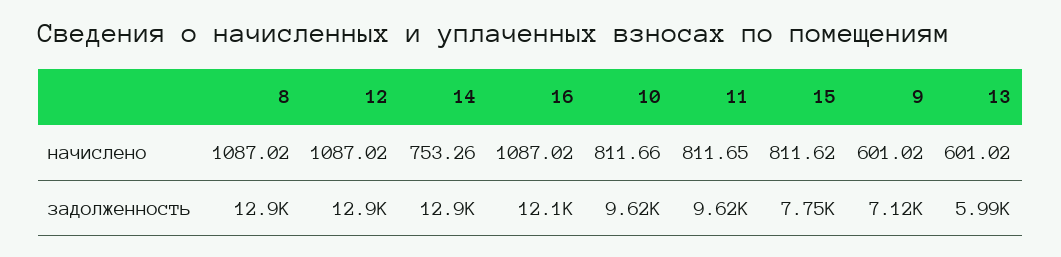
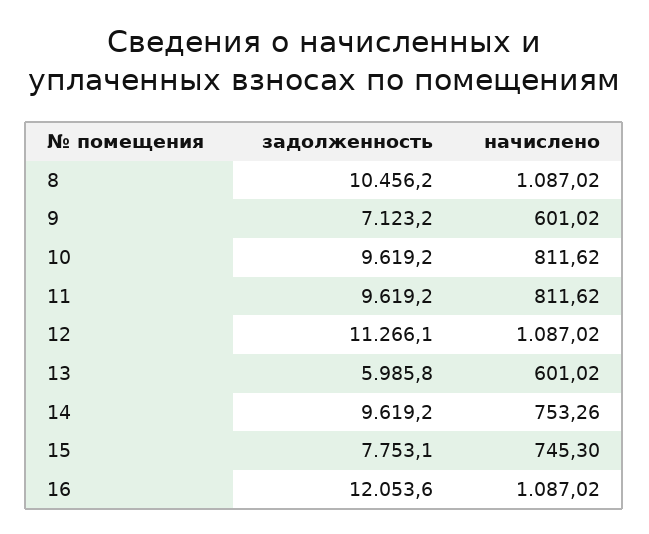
  {
    "8": {
      "начислено": 1087.02,
-     "задолженность": 12900
+     "задолженность": 10456.2
    },
    "12": {
      "начислено": 1087.02,
-     "задолженность": 12900
+     "задолженность": 11266.1
    },
    "14": {
      "начислено": 753.26,
-     "задолженность": 12900
+     "задолженность": 9619.2
    },
    "16": {
      "начислено": 1087.02,
      "задолженность": 12053.6
    },
    "10": {
-     "начислено": 811.66,
+     "начислено": 811.62,
      "задолженность": 9619.2
    },
    "11": {
-     "начислено": 811.65,
+     "начислено": 811.62,
      "задолженность": 9619.2
    },
    "15": {
-     "начислено": 811.62,
+     "начислено": 745.3,
      "задолженность": 7753.1
    },
    "9": {
      "начислено": 601.02,
      "задолженность": 7123.2
    },
    "13": {
      "начислено": 601.02,
      "задолженность": 5985.8
    }
  }

